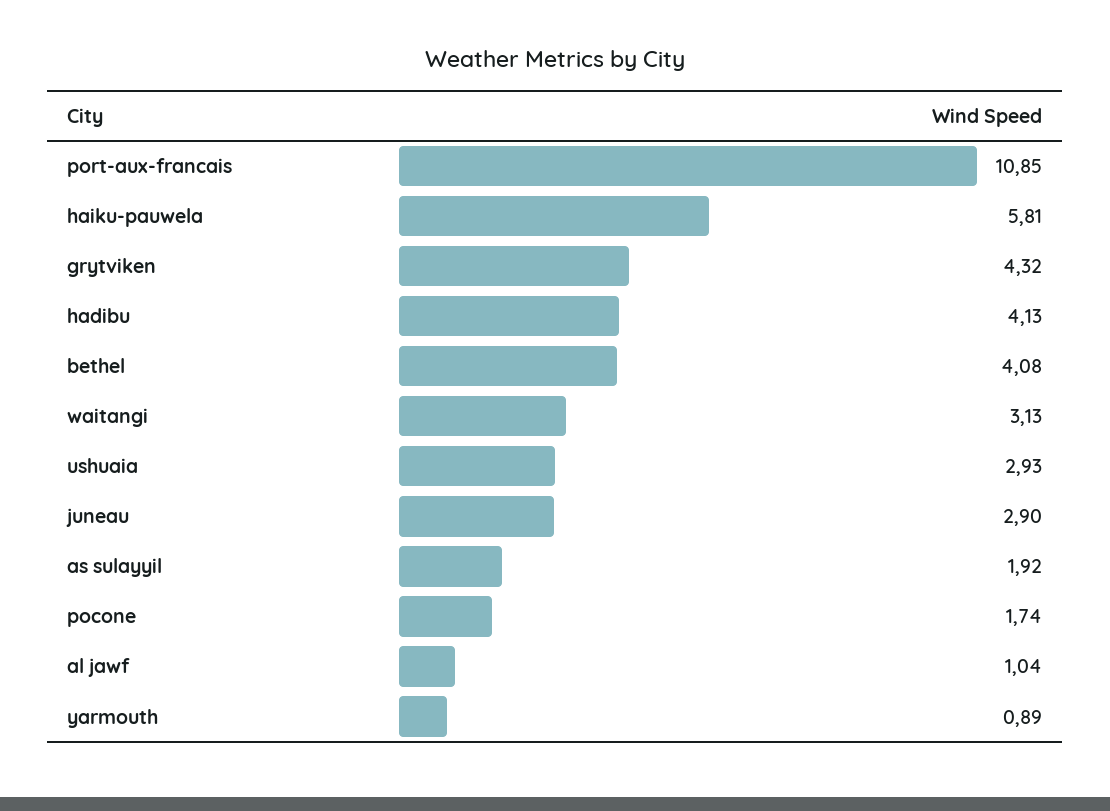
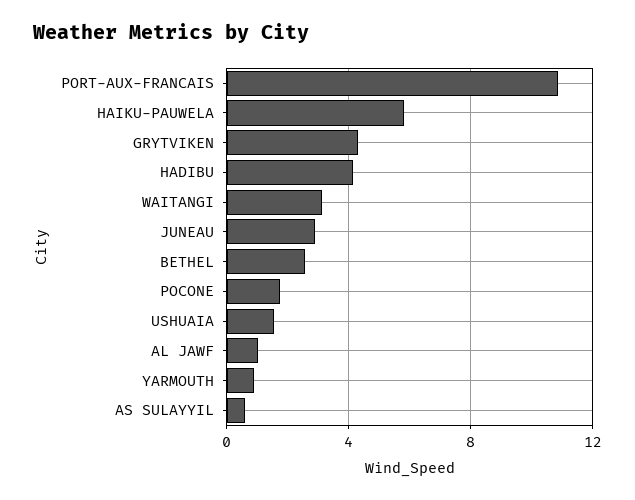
  {
    "port-aux-francais": 10.85,
    "haiku-pauwela": 5.81,
    "grytviken": 4.32,
    "hadibu": 4.13,
-   "bethel": 4.08,
+   "bethel": 2.5,
    "waitangi": 3.13,
-   "ushuaia": 2.93,
+   "ushuaia": 1.5,
    "juneau": 2.9,
-   "as sulayyil": 1.92,
+   "as sulayyil": 0.5,
    "pocone": 1.74,
    "al jawf": 1.04,
    "yarmouth": 0.89
  }

